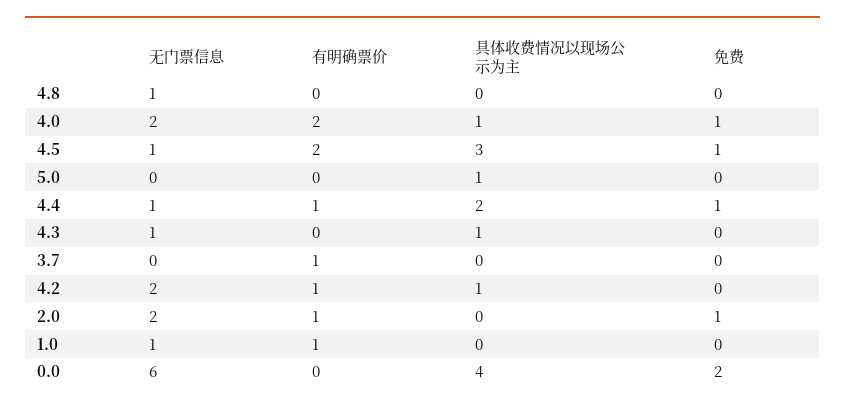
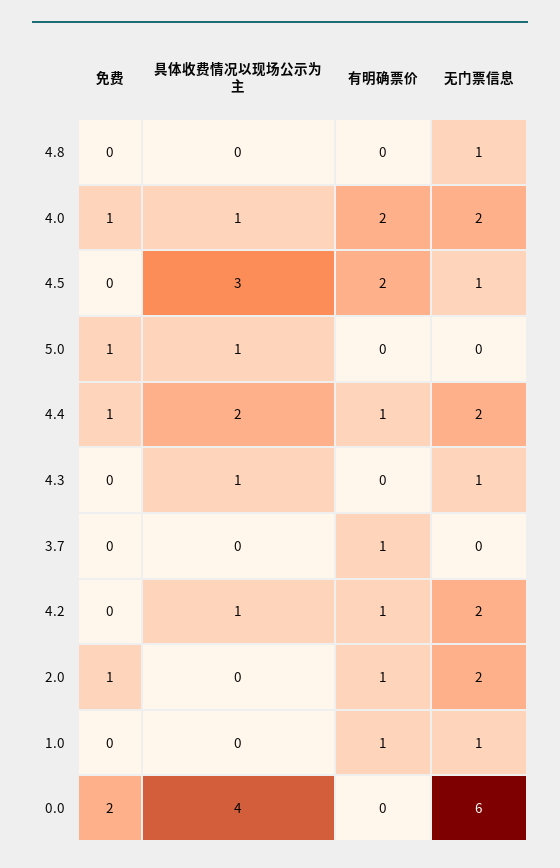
  {
    "无门票信息": {
      "4.8": 1,
      "4.0": 2,
      "4.5": 1,
      "5.0": 0,
-     "4.4": 1,
+     "4.4": 2,
      "4.3": 1,
      "3.7": 0,
      "4.2": 2,
      "2.0": 2,
      "1.0": 1,
      "0.0": 6
    },
    "有明确票价": {
      "4.8": 0,
      "4.0": 2,
      "4.5": 2,
      "5.0": 0,
      "4.4": 1,
      "4.3": 0,
      "3.7": 1,
      "4.2": 1,
      "2.0": 1,
      "1.0": 1,
      "0.0": 0
    },
    "具体收费情况以现场公示为主": {
      "4.8": 0,
      "4.0": 1,
      "4.5": 3,
      "5.0": 1,
      "4.4": 2,
      "4.3": 1,
      "3.7": 0,
      "4.2": 1,
      "2.0": 0,
      "1.0": 0,
      "0.0": 4
    },
    "免费": {
      "4.8": 0,
      "4.0": 1,
-     "4.5": 1,
+     "4.5": 0,
-     "5.0": 0,
+     "5.0": 1,
      "4.4": 1,
      "4.3": 0,
      "3.7": 0,
      "4.2": 0,
      "2.0": 1,
      "1.0": 0,
      "0.0": 2
    }
  }

